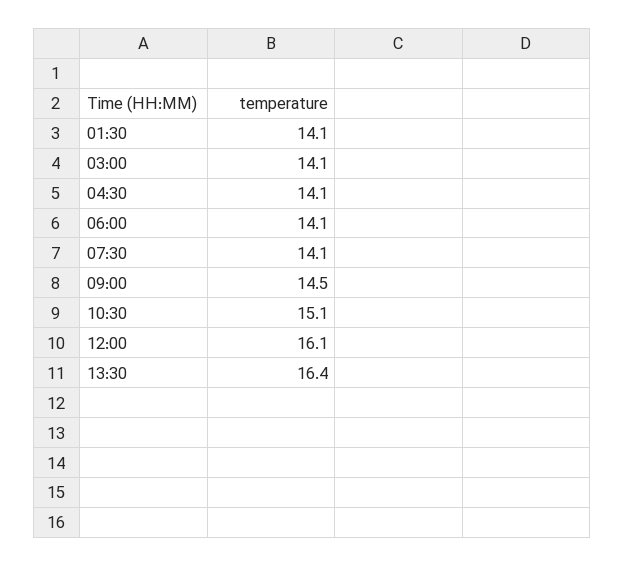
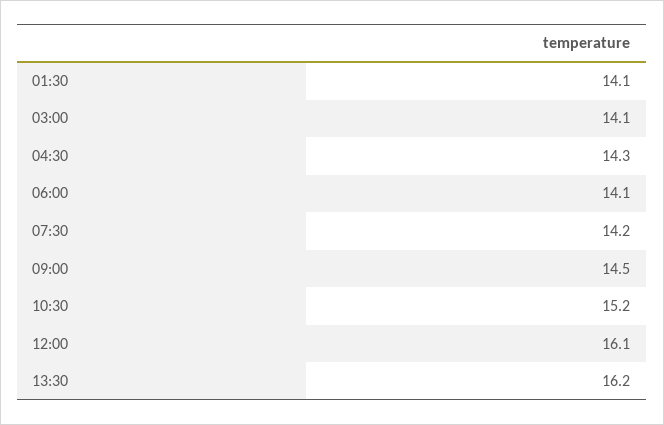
  {
    "01:30": 14.1,
    "03:00": 14.1,
-   "04:30": 14.1,
+   "04:30": 14.3,
    "06:00": 14.1,
-   "07:30": 14.1,
+   "07:30": 14.2,
    "09:00": 14.5,
-   "10:30": 15.1,
+   "10:30": 15.2,
    "12:00": 16.1,
-   "13:30": 16.4
+   "13:30": 16.2
  }

